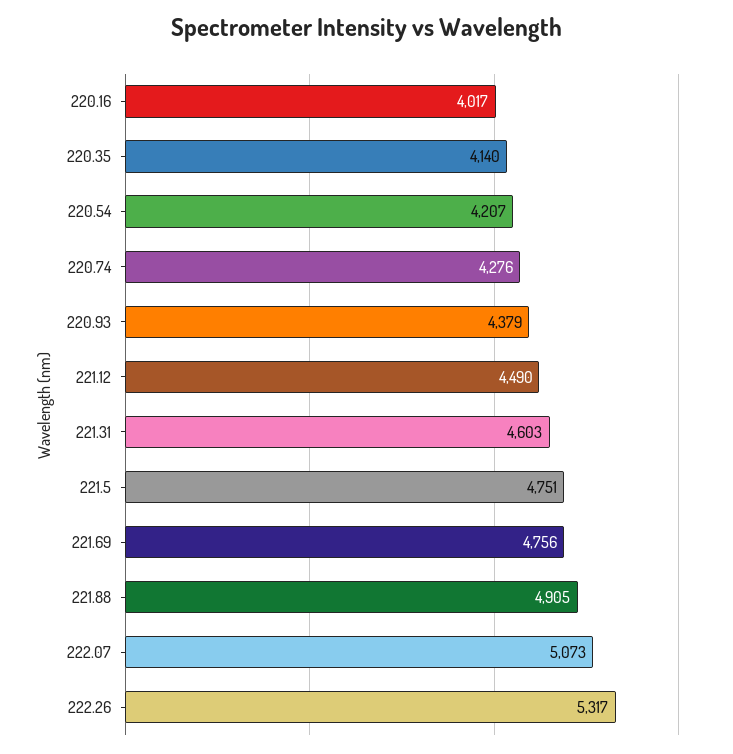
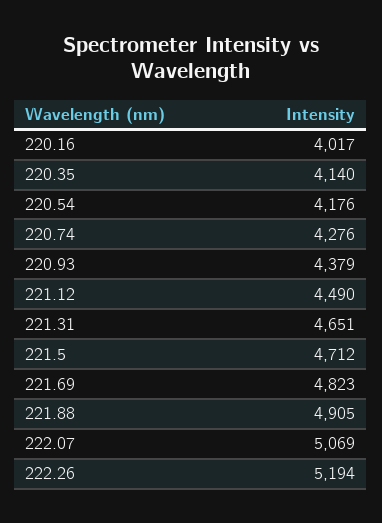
  {
    "220.16": 4017,
    "220.35": 4140,
-   "220.54": 4207,
+   "220.54": 4176,
    "220.74": 4276,
    "220.93": 4379,
    "221.12": 4490,
-   "221.31": 4603,
+   "221.31": 4651,
-   "221.5": 4751,
+   "221.5": 4712,
-   "221.69": 4756,
+   "221.69": 4823,
    "221.88": 4905,
-   "222.07": 5073,
+   "222.07": 5069,
-   "222.26": 5317
+   "222.26": 5194
  }

